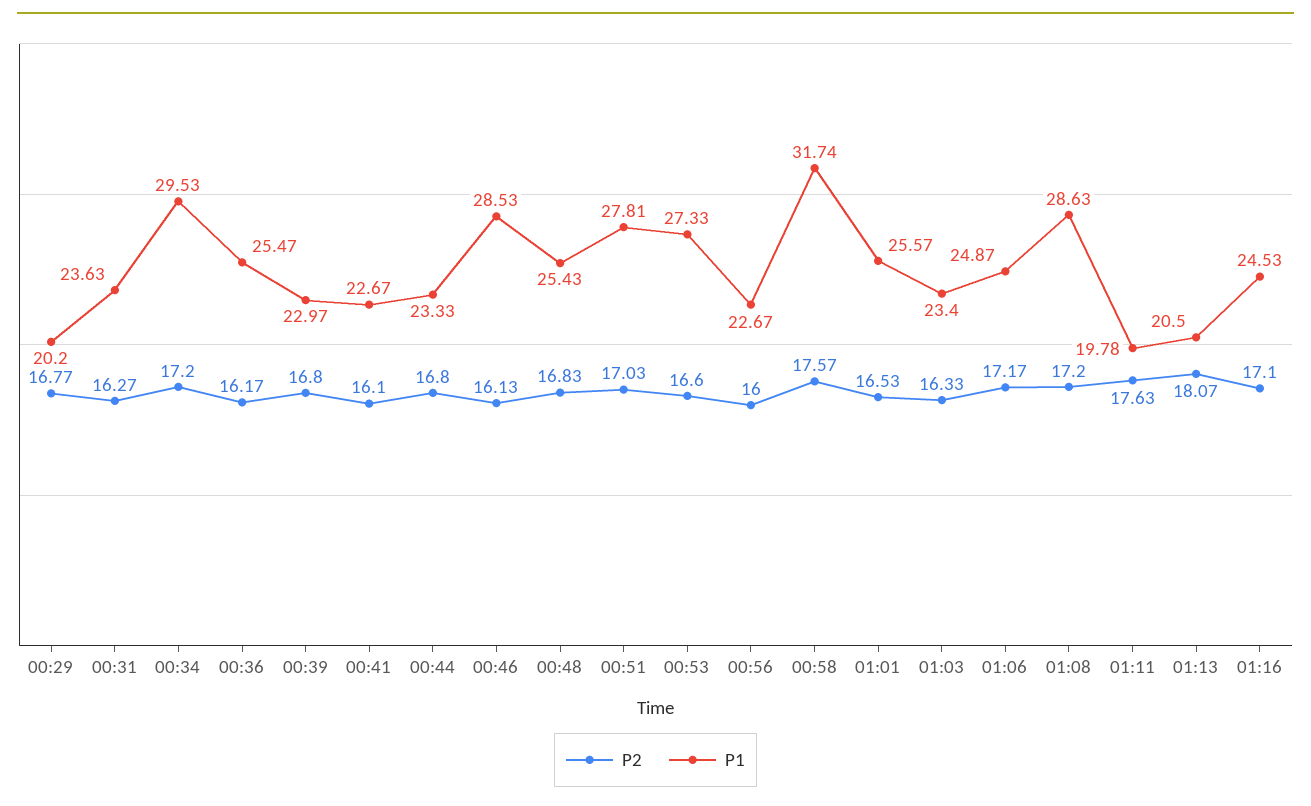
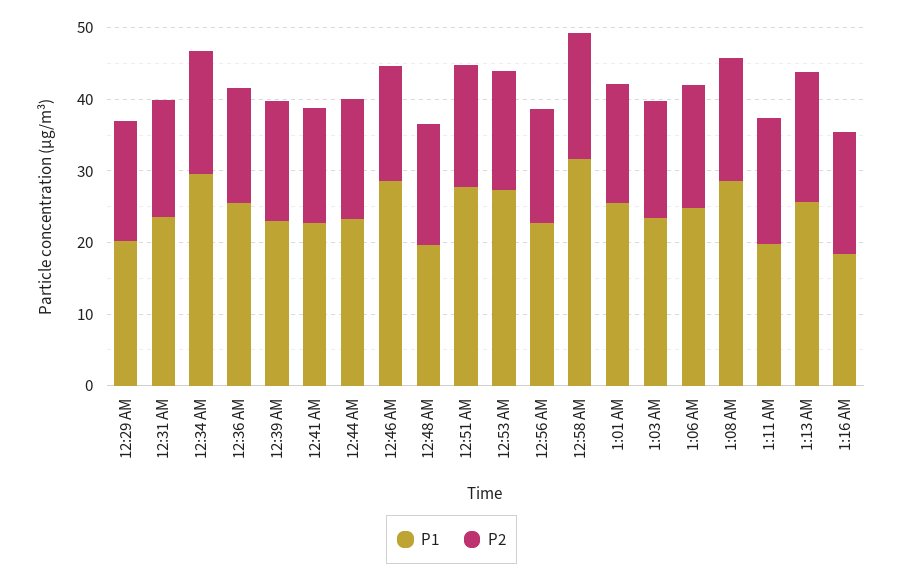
  {
    "P2": {
      "00:29": 16.77,
      "00:31": 16.27,
      "00:34": 17.2,
      "00:36": 16.17,
      "00:39": 16.8,
      "00:41": 16.1,
      "00:44": 16.8,
      "00:46": 16.13,
      "00:48": 16.83,
      "00:51": 17.03,
      "00:53": 16.6,
      "00:56": 16,
      "00:58": 17.57,
      "01:01": 16.53,
      "01:03": 16.33,
      "01:06": 17.17,
      "01:08": 17.2,
      "01:11": 17.63,
      "01:13": 18.07,
      "01:16": 17.1
    },
    "P1": {
      "00:29": 20.2,
      "00:31": 23.63,
      "00:34": 29.53,
      "00:36": 25.47,
      "00:39": 22.97,
      "00:41": 22.67,
      "00:44": 23.33,
      "00:46": 28.53,
-     "00:48": 25.43,
+     "00:48": 20,
      "00:51": 27.81,
      "00:53": 27.33,
      "00:56": 22.67,
      "00:58": 31.74,
      "01:01": 25.57,
      "01:03": 23.4,
      "01:06": 24.87,
      "01:08": 28.63,
      "01:11": 19.78,
-     "01:13": 20.5,
+     "01:13": 26,
-     "01:16": 24.53
+     "01:16": 18
    }
  }

